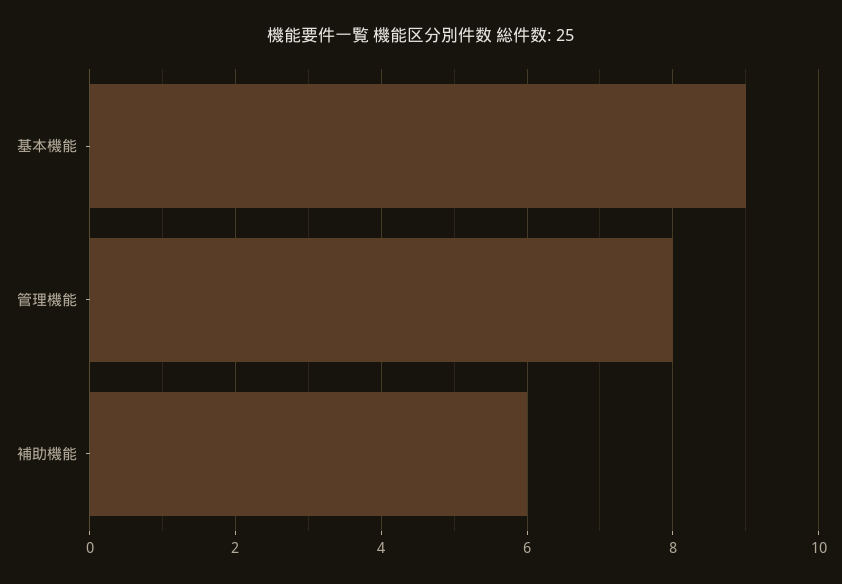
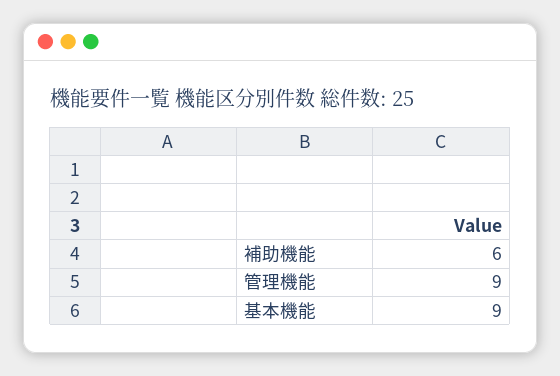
  {
    "基本機能": 9,
-   "管理機能": 8,
+   "管理機能": 9,
    "補助機能": 6
  }

